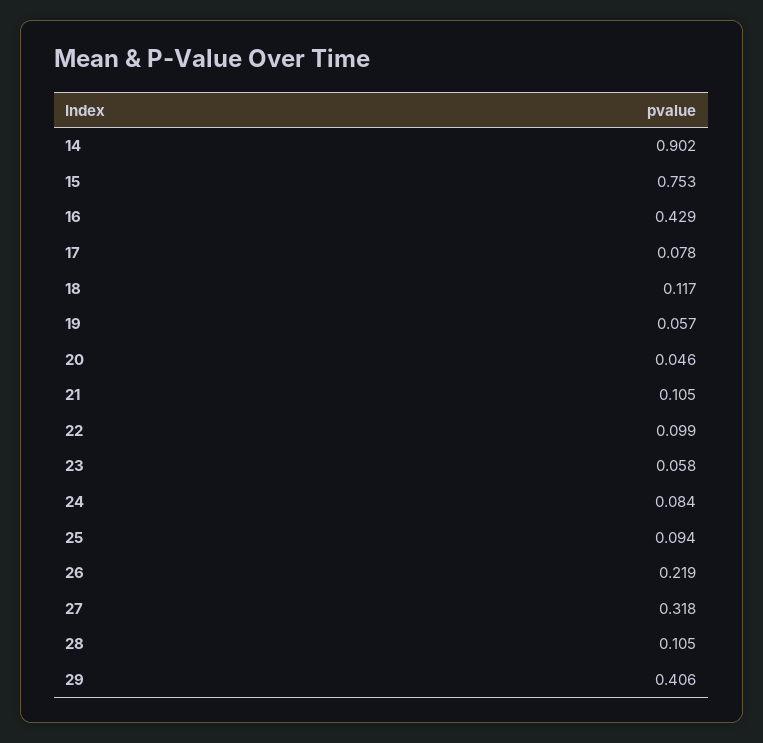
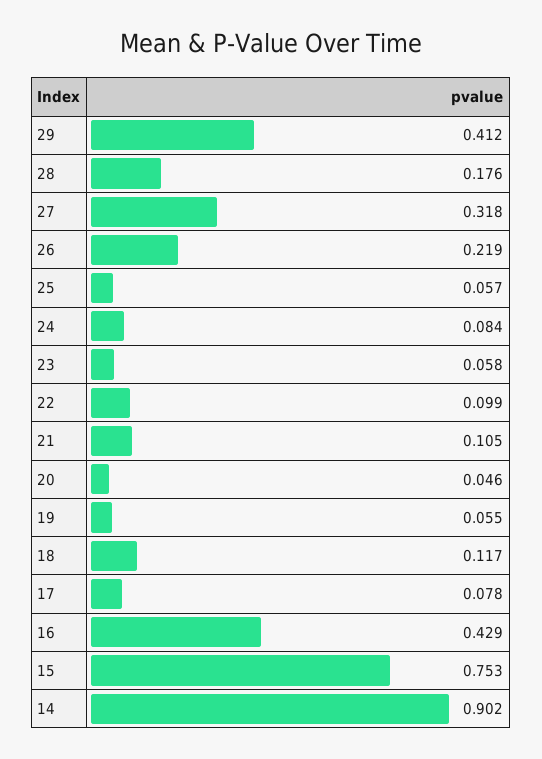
  {
    "14": 0.902,
    "15": 0.753,
    "16": 0.429,
    "17": 0.078,
    "18": 0.117,
-   "19": 0.057,
+   "19": 0.055,
    "20": 0.046,
    "21": 0.105,
    "22": 0.099,
    "23": 0.058,
    "24": 0.084,
-   "25": 0.094,
+   "25": 0.057,
    "26": 0.219,
    "27": 0.318,
-   "28": 0.105,
+   "28": 0.176,
-   "29": 0.406
+   "29": 0.412
  }

